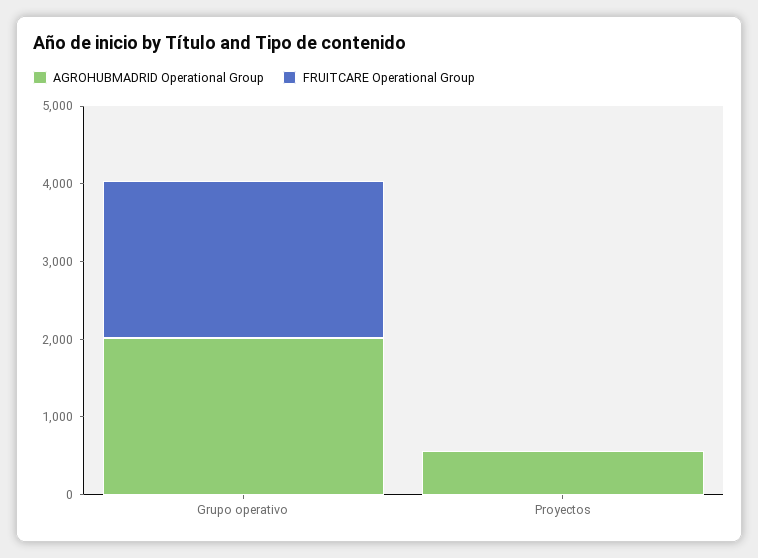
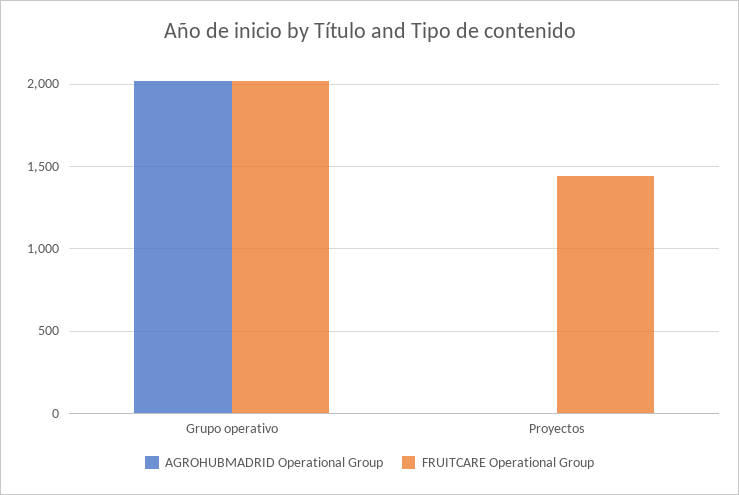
  {
    "AGROHUBMADRID Operational Group": {
      "Grupo operativo": 2000,
-     "Proyectos": 600
+     "Proyectos": 0
    },
    "FRUITCARE Operational Group": {
      "Grupo operativo": 2000,
-     "Proyectos": 0
+     "Proyectos": 1450
    }
  }

